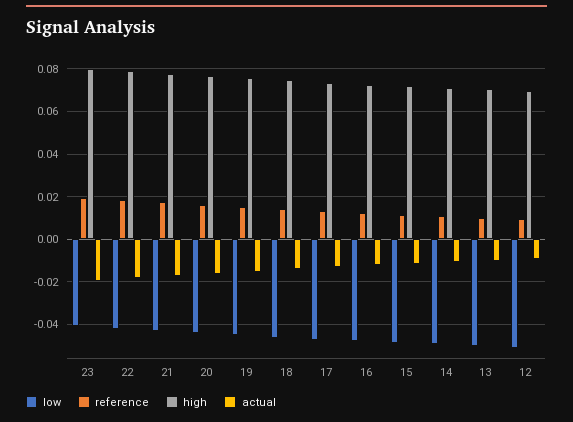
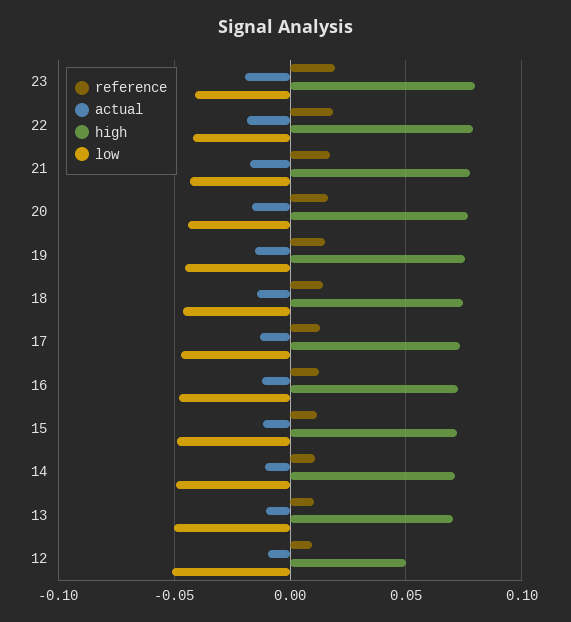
  {
    "low": {
      "23": -0.04,
      "22": -0.04,
      "21": -0.045,
      "20": -0.045,
      "19": -0.045,
      "18": -0.045,
      "17": -0.045,
      "16": -0.05,
      "15": -0.05,
      "14": -0.05,
      "13": -0.05,
      "12": -0.05
    },
    "reference": {
      "23": 0.02,
      "22": 0.02,
      "21": 0.015,
      "20": 0.015,
      "19": 0.015,
      "18": 0.015,
      "17": 0.015,
      "16": 0.01,
      "15": 0.01,
      "14": 0.01,
      "13": 0.01,
      "12": 0.01
    },
    "high": {
      "23": 0.08,
      "22": 0.08,
      "21": 0.08,
      "20": 0.075,
      "19": 0.075,
      "18": 0.075,
      "17": 0.075,
      "16": 0.075,
      "15": 0.07,
      "14": 0.07,
      "13": 0.07,
-     "12": 0.07
+     "12": 0.05
    },
    "actual": {
      "23": -0.02,
      "22": -0.02,
      "21": -0.015,
      "20": -0.015,
      "19": -0.015,
      "18": -0.015,
      "17": -0.015,
      "16": -0.01,
      "15": -0.01,
      "14": -0.01,
      "13": -0.01,
      "12": -0.01
    }
  }

